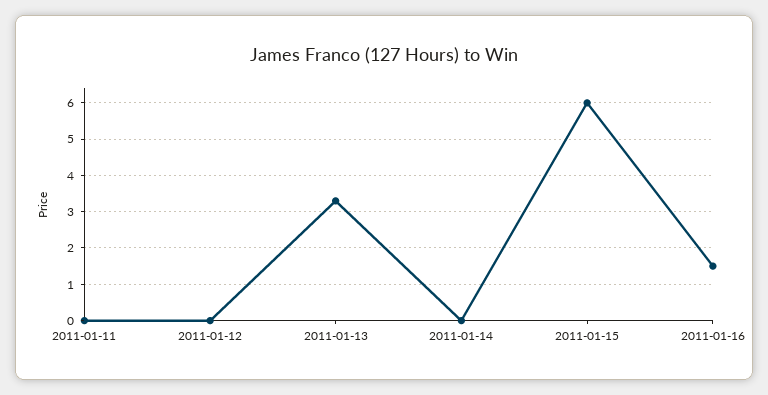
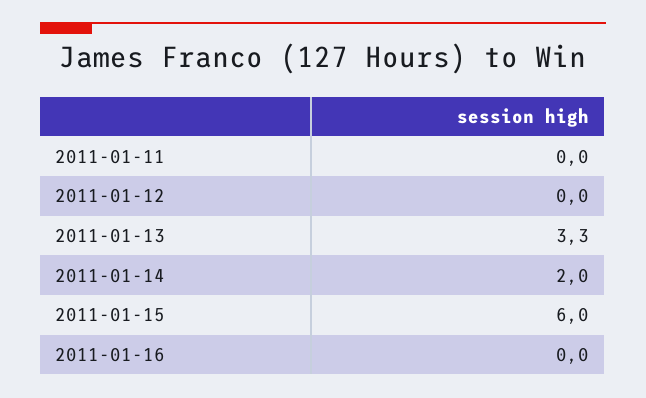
  {
    "2011-01-11": 0,
    "2011-01-12": 0,
    "2011-01-13": 3.3,
-   "2011-01-14": 0,
+   "2011-01-14": 2,
    "2011-01-15": 6,
-   "2011-01-16": 1.5
+   "2011-01-16": 0
  }

